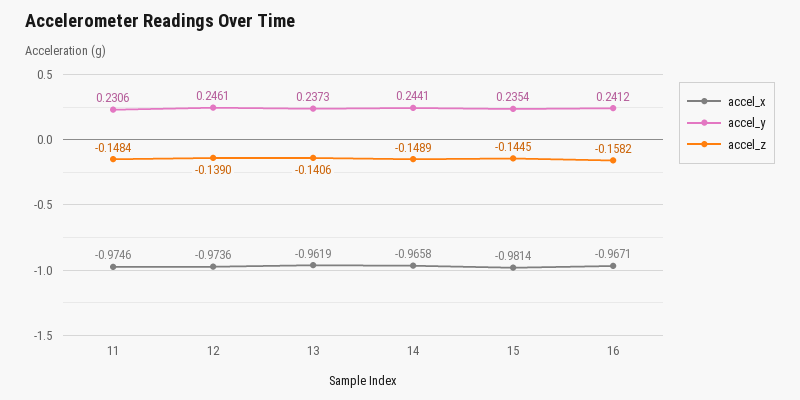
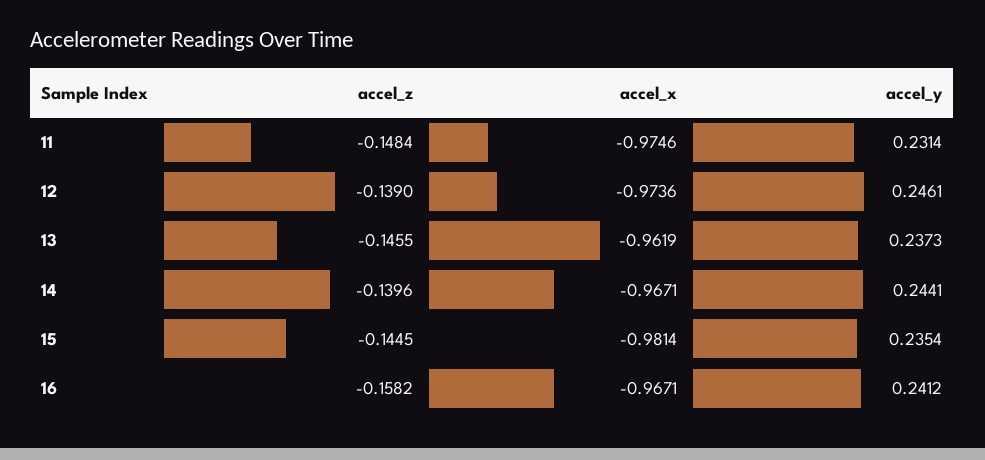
  {
    "accel_x": {
      "11": -0.9746,
      "12": -0.9736,
      "13": -0.9619,
-     "14": -0.9658,
+     "14": -0.9671,
      "15": -0.9814,
      "16": -0.9671
    },
    "accel_y": {
-     "11": 0.2306,
+     "11": 0.2314,
      "12": 0.2461,
      "13": 0.2373,
      "14": 0.2441,
      "15": 0.2354,
      "16": 0.2412
    },
    "accel_z": {
      "11": -0.1484,
      "12": -0.139,
-     "13": -0.1406,
+     "13": -0.1455,
-     "14": -0.1489,
+     "14": -0.1396,
      "15": -0.1445,
      "16": -0.1582
    }
  }

